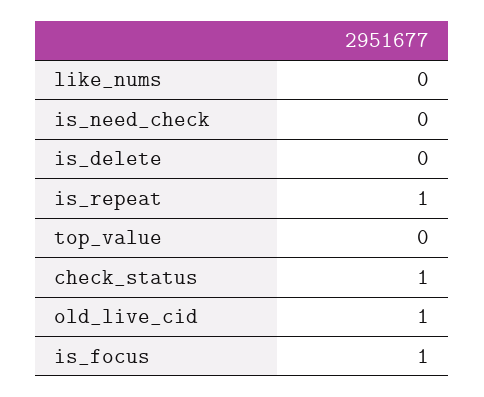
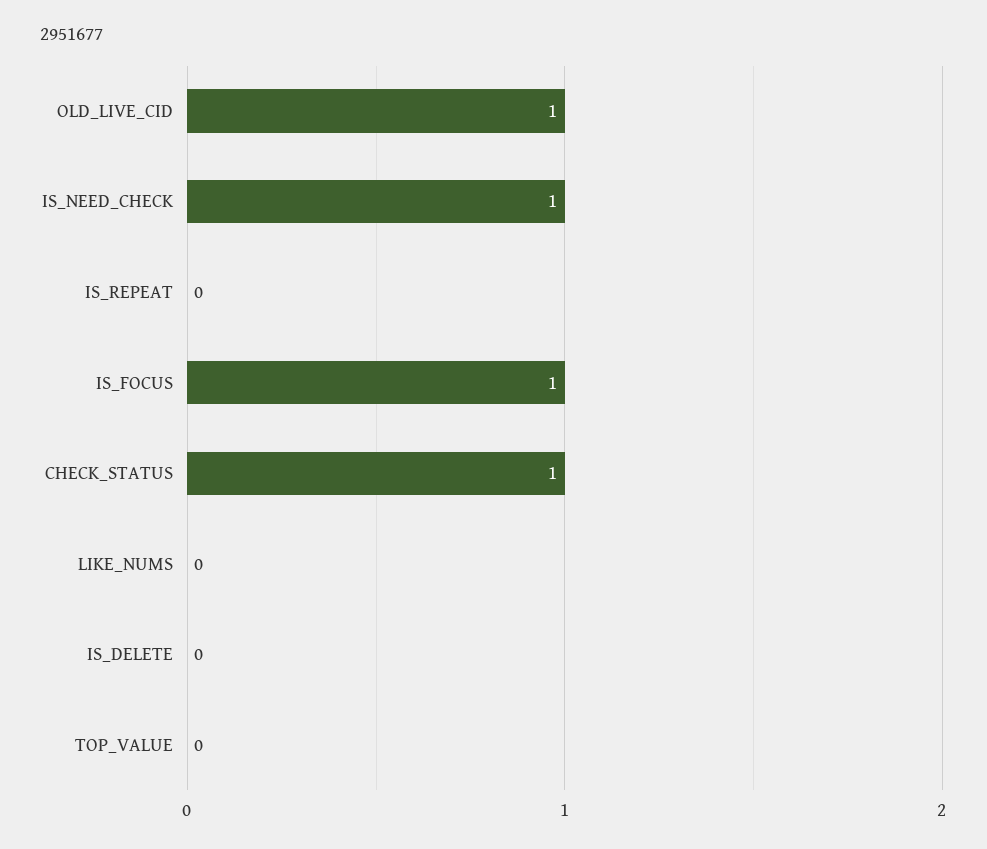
  {
    "like_nums": 0,
-   "is_need_check": 0,
+   "is_need_check": 1,
    "is_delete": 0,
-   "is_repeat": 1,
+   "is_repeat": 0,
    "top_value": 0,
    "check_status": 1,
    "old_live_cid": 1,
    "is_focus": 1
  }

